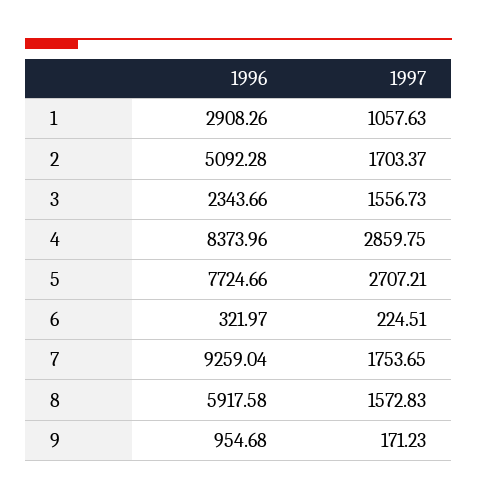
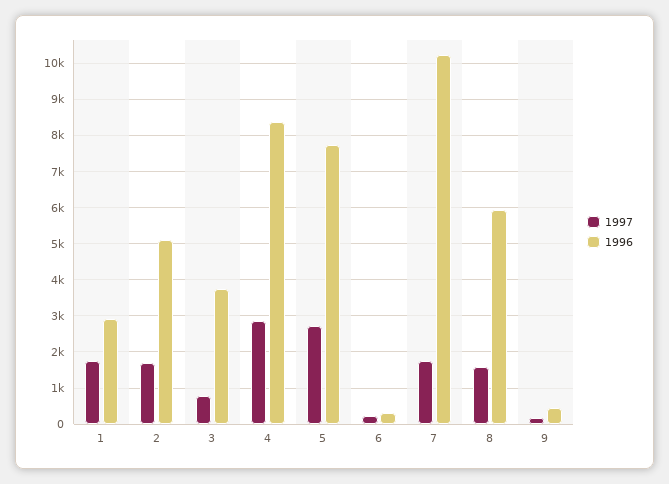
  {
    "1996": {
      "1": 2908.26,
      "2": 5092.28,
-     "3": 2343.66,
+     "3": 3800,
      "4": 8373.96,
      "5": 7724.66,
      "6": 321.97,
-     "7": 9259.04,
+     "7": 10200,
      "8": 5917.58,
-     "9": 954.68
+     "9": 400
    },
    "1997": {
-     "1": 1057.63,
+     "1": 1800,
      "2": 1703.37,
-     "3": 1556.73,
+     "3": 800,
      "4": 2859.75,
      "5": 2707.21,
      "6": 224.51,
      "7": 1753.65,
      "8": 1572.83,
      "9": 171.23
    }
  }

